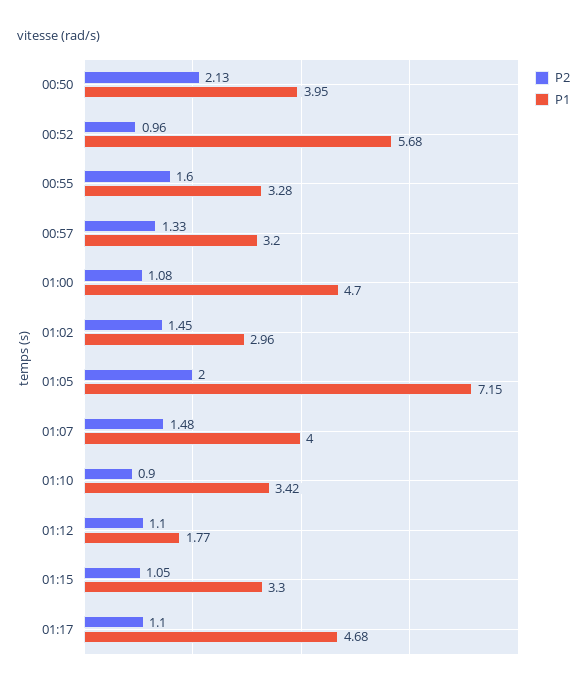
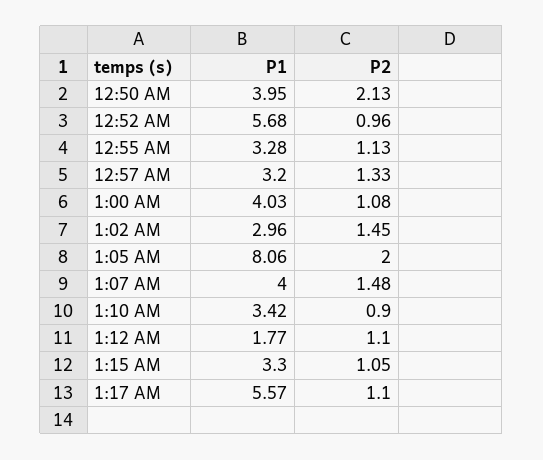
  {
    "P2": {
      "00:50": 2.13,
      "00:52": 0.96,
-     "00:55": 1.6,
+     "00:55": 1.13,
      "00:57": 1.33,
      "01:00": 1.08,
      "01:02": 1.45,
      "01:05": 2,
      "01:07": 1.48,
      "01:10": 0.9,
      "01:12": 1.1,
      "01:15": 1.05,
      "01:17": 1.1
    },
    "P1": {
      "00:50": 3.95,
      "00:52": 5.68,
      "00:55": 3.28,
      "00:57": 3.2,
-     "01:00": 4.7,
+     "01:00": 4.03,
      "01:02": 2.96,
-     "01:05": 7.15,
+     "01:05": 8.06,
      "01:07": 4,
      "01:10": 3.42,
      "01:12": 1.77,
      "01:15": 3.3,
-     "01:17": 4.68
+     "01:17": 5.57
    }
  }

